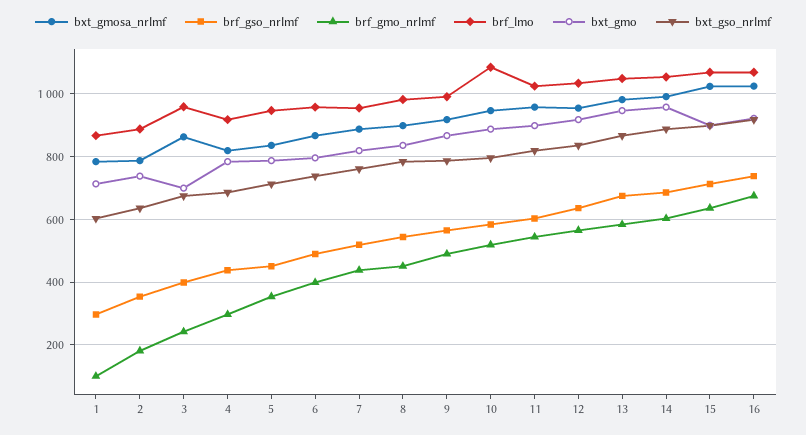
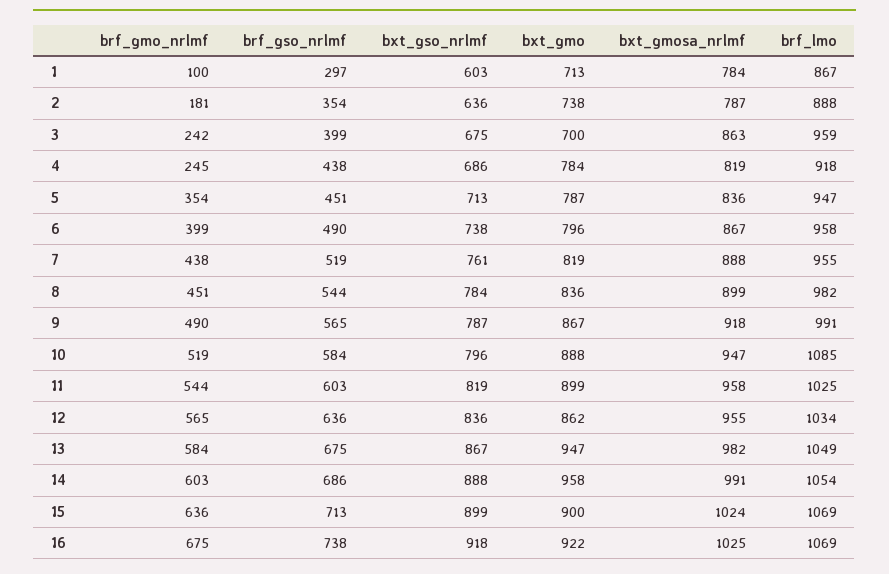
  {
    "bxt_gmosa_nrlmf": {
      "1": 784,
      "2": 787,
      "3": 863,
      "4": 819,
      "5": 836,
      "6": 867,
      "7": 888,
      "8": 899,
      "9": 918,
      "10": 947,
      "11": 958,
      "12": 955,
      "13": 982,
      "14": 991,
      "15": 1024,
      "16": 1025
    },
    "brf_gso_nrlmf": {
      "1": 297,
      "2": 354,
      "3": 399,
      "4": 438,
      "5": 451,
      "6": 490,
      "7": 519,
      "8": 544,
      "9": 565,
      "10": 584,
      "11": 603,
      "12": 636,
      "13": 675,
      "14": 686,
      "15": 713,
      "16": 738
    },
    "brf_gmo_nrlmf": {
      "1": 100,
      "2": 181,
      "3": 242,
-     "4": 300,
+     "4": 245,
      "5": 354,
      "6": 399,
      "7": 438,
      "8": 451,
      "9": 490,
      "10": 519,
      "11": 544,
      "12": 565,
      "13": 584,
      "14": 603,
      "15": 636,
      "16": 675
    },
    "brf_lmo": {
      "1": 867,
      "2": 888,
      "3": 959,
      "4": 918,
      "5": 947,
      "6": 958,
      "7": 955,
      "8": 982,
      "9": 991,
      "10": 1085,
      "11": 1025,
      "12": 1034,
      "13": 1049,
      "14": 1054,
      "15": 1069,
      "16": 1069
    },
    "bxt_gmo": {
      "1": 713,
      "2": 738,
      "3": 700,
      "4": 784,
      "5": 787,
      "6": 796,
      "7": 819,
      "8": 836,
      "9": 867,
      "10": 888,
      "11": 899,
-     "12": 920,
+     "12": 862,
      "13": 947,
      "14": 958,
      "15": 900,
      "16": 922
    },
    "bxt_gso_nrlmf": {
      "1": 603,
      "2": 636,
      "3": 675,
      "4": 686,
      "5": 713,
      "6": 738,
      "7": 761,
      "8": 784,
      "9": 787,
      "10": 796,
      "11": 819,
      "12": 836,
      "13": 867,
      "14": 888,
      "15": 899,
      "16": 918
    }
  }

